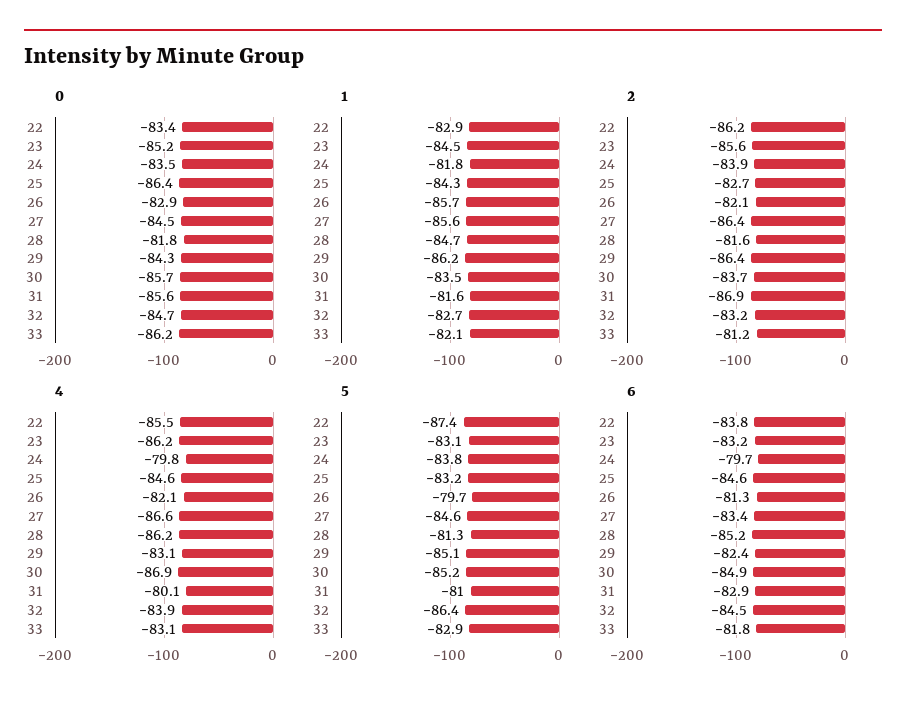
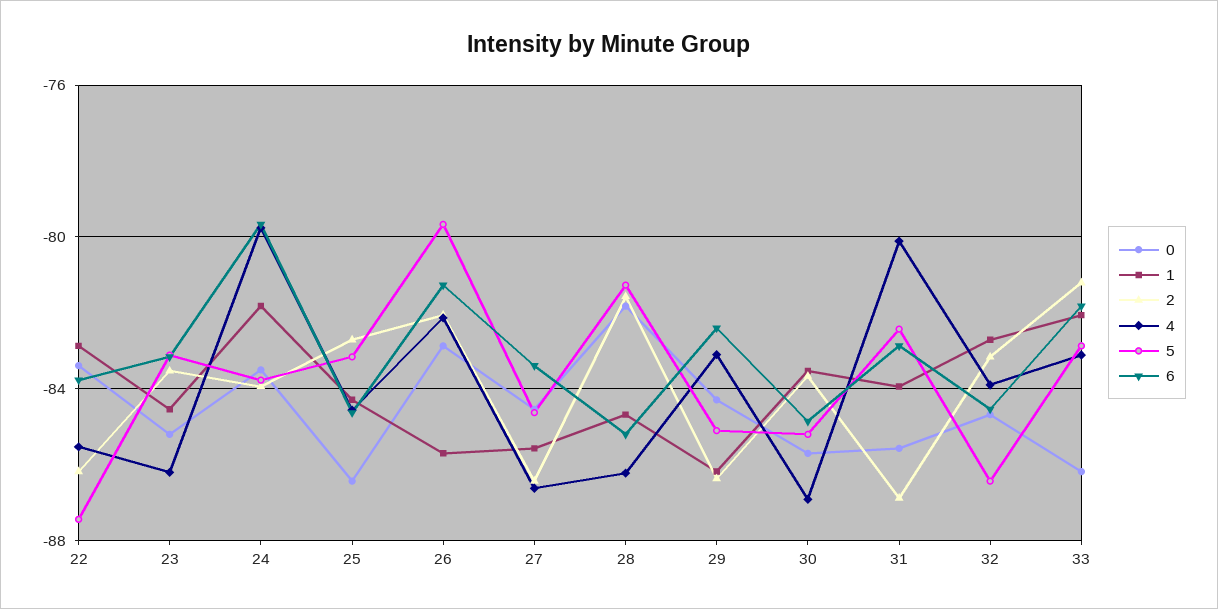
  {
    "0": {
      "22": -83.4,
      "23": -85.2,
      "24": -83.5,
      "25": -86.4,
      "26": -82.9,
      "27": -84.5,
      "28": -81.8,
      "29": -84.3,
      "30": -85.7,
      "31": -85.6,
      "32": -84.7,
      "33": -86.2
    },
    "1": {
      "22": -82.9,
      "23": -84.5,
      "24": -81.8,
      "25": -84.3,
      "26": -85.7,
      "27": -85.6,
      "28": -84.7,
      "29": -86.2,
      "30": -83.5,
-     "31": -81.6,
+     "31": -84,
      "32": -82.7,
      "33": -82.1
    },
    "2": {
      "22": -86.2,
-     "23": -85.6,
+     "23": -83.5,
      "24": -83.9,
      "25": -82.7,
      "26": -82.1,
      "27": -86.4,
      "28": -81.6,
      "29": -86.4,
      "30": -83.7,
      "31": -86.9,
      "32": -83.2,
      "33": -81.2
    },
    "4": {
      "22": -85.5,
      "23": -86.2,
      "24": -79.8,
      "25": -84.6,
      "26": -82.1,
      "27": -86.6,
      "28": -86.2,
      "29": -83.1,
      "30": -86.9,
      "31": -80.1,
      "32": -83.9,
      "33": -83.1
    },
    "5": {
      "22": -87.4,
      "23": -83.1,
      "24": -83.8,
      "25": -83.2,
      "26": -79.7,
      "27": -84.6,
      "28": -81.3,
      "29": -85.1,
      "30": -85.2,
-     "31": -81,
+     "31": -82.5,
      "32": -86.4,
      "33": -82.9
    },
    "6": {
      "22": -83.8,
      "23": -83.2,
      "24": -79.7,
      "25": -84.6,
      "26": -81.3,
      "27": -83.4,
      "28": -85.2,
      "29": -82.4,
      "30": -84.9,
      "31": -82.9,
      "32": -84.5,
      "33": -81.8
    }
  }

